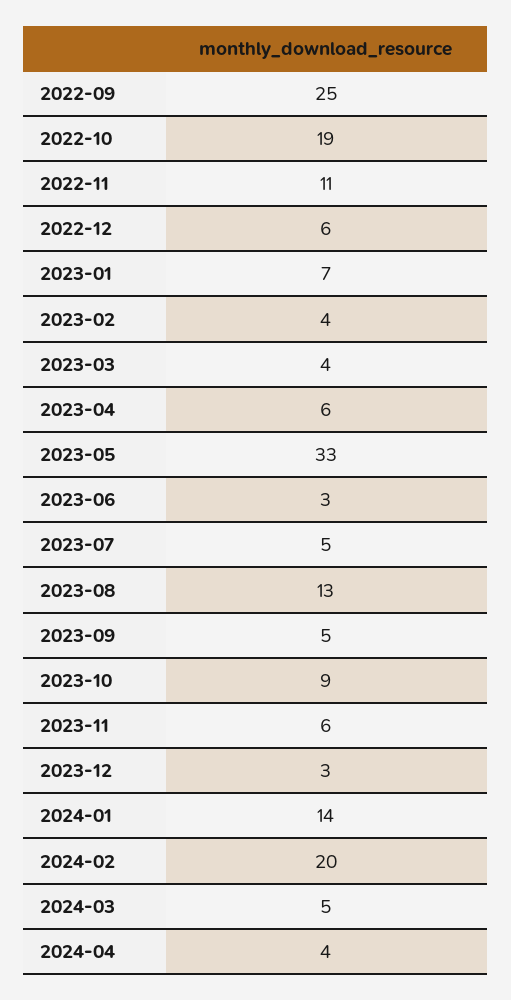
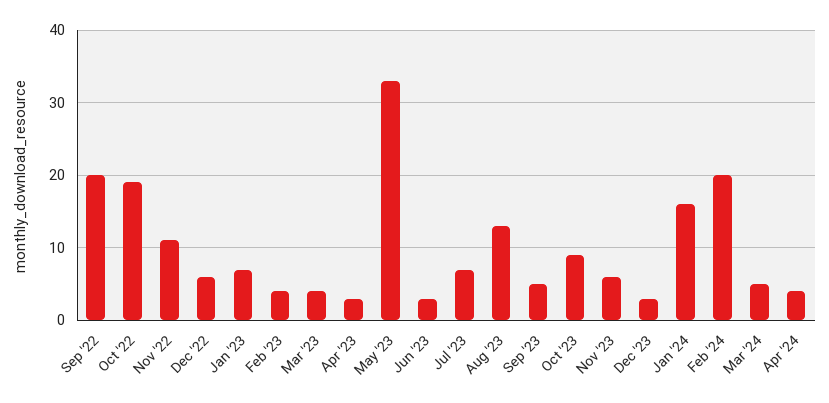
  {
-   "2022-09": 25,
+   "2022-09": 20,
    "2022-10": 19,
    "2022-11": 11,
    "2022-12": 6,
    "2023-01": 7,
    "2023-02": 4,
    "2023-03": 4,
-   "2023-04": 6,
+   "2023-04": 3,
    "2023-05": 33,
    "2023-06": 3,
-   "2023-07": 5,
+   "2023-07": 7,
    "2023-08": 13,
    "2023-09": 5,
    "2023-10": 9,
    "2023-11": 6,
    "2023-12": 3,
-   "2024-01": 14,
+   "2024-01": 16,
    "2024-02": 20,
    "2024-03": 5,
    "2024-04": 4
  }

